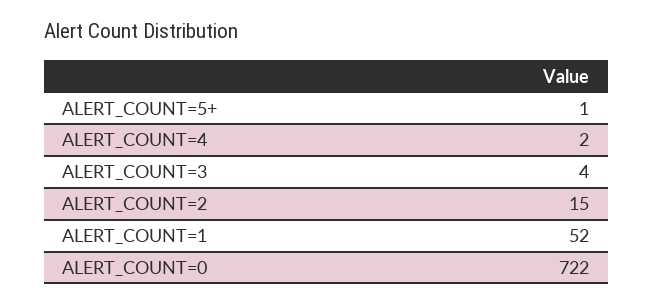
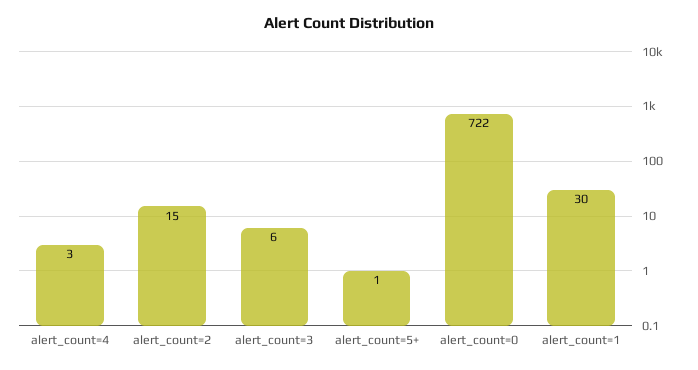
  {
    "ALERT_COUNT=5+": 1,
-   "ALERT_COUNT=4": 2,
+   "ALERT_COUNT=4": 3,
-   "ALERT_COUNT=3": 4,
+   "ALERT_COUNT=3": 6,
    "ALERT_COUNT=2": 15,
-   "ALERT_COUNT=1": 52,
+   "ALERT_COUNT=1": 30,
    "ALERT_COUNT=0": 722
  }

